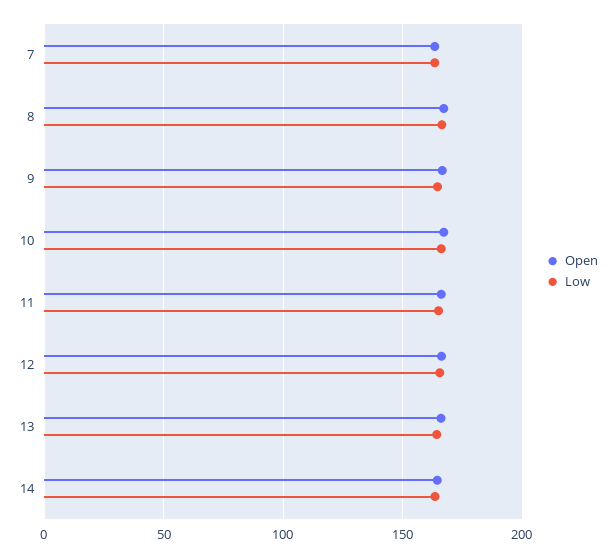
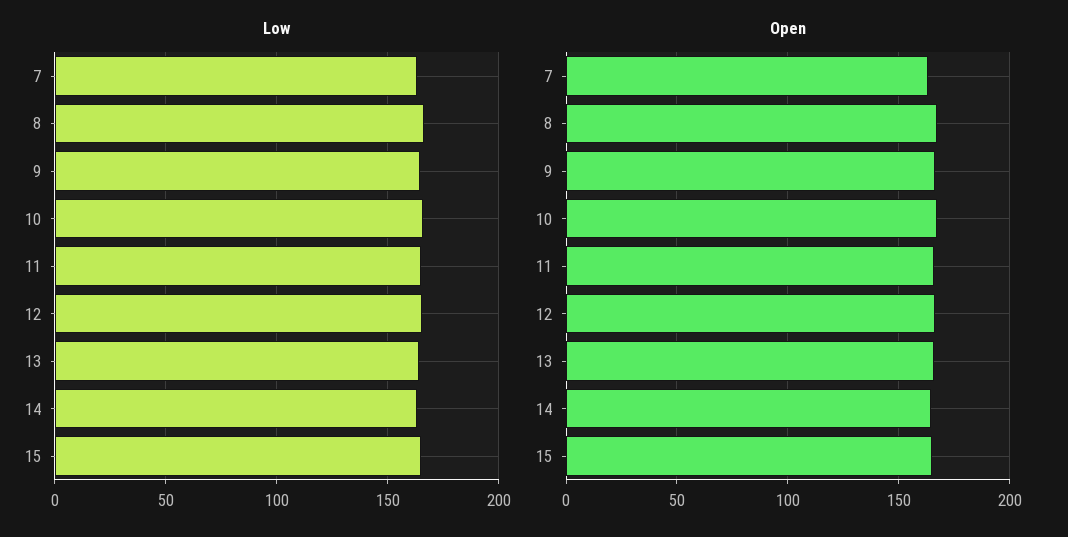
  {
    "Open": {
      "7": 165,
      "8": 165,
      "9": 165,
      "10": 165,
      "11": 165,
      "12": 165,
      "13": 165,
-     "14": 165
+     "14": 165,
+     "15": 165
    },
    "Low": {
      "7": 165,
      "8": 165,
      "9": 165,
      "10": 165,
      "11": 165,
      "12": 165,
      "13": 165,
-     "14": 165
+     "14": 165,
+     "15": 165
    }
  }

